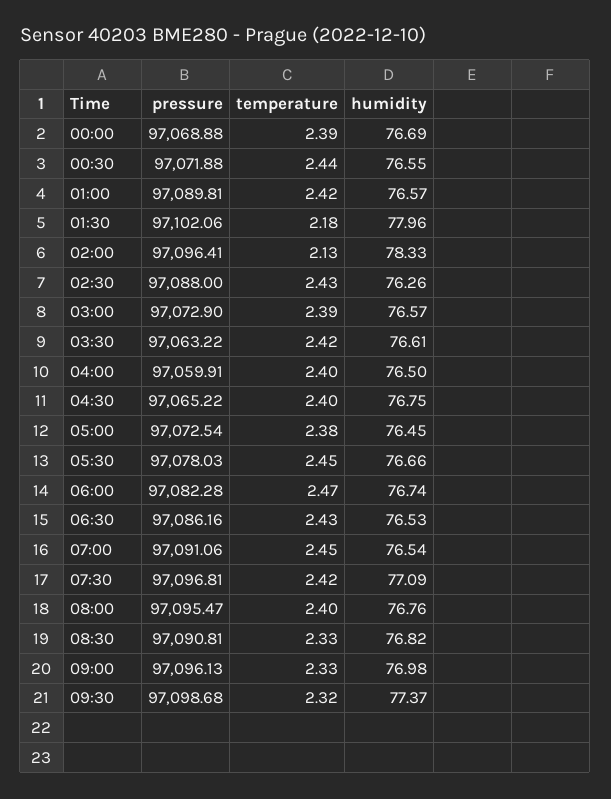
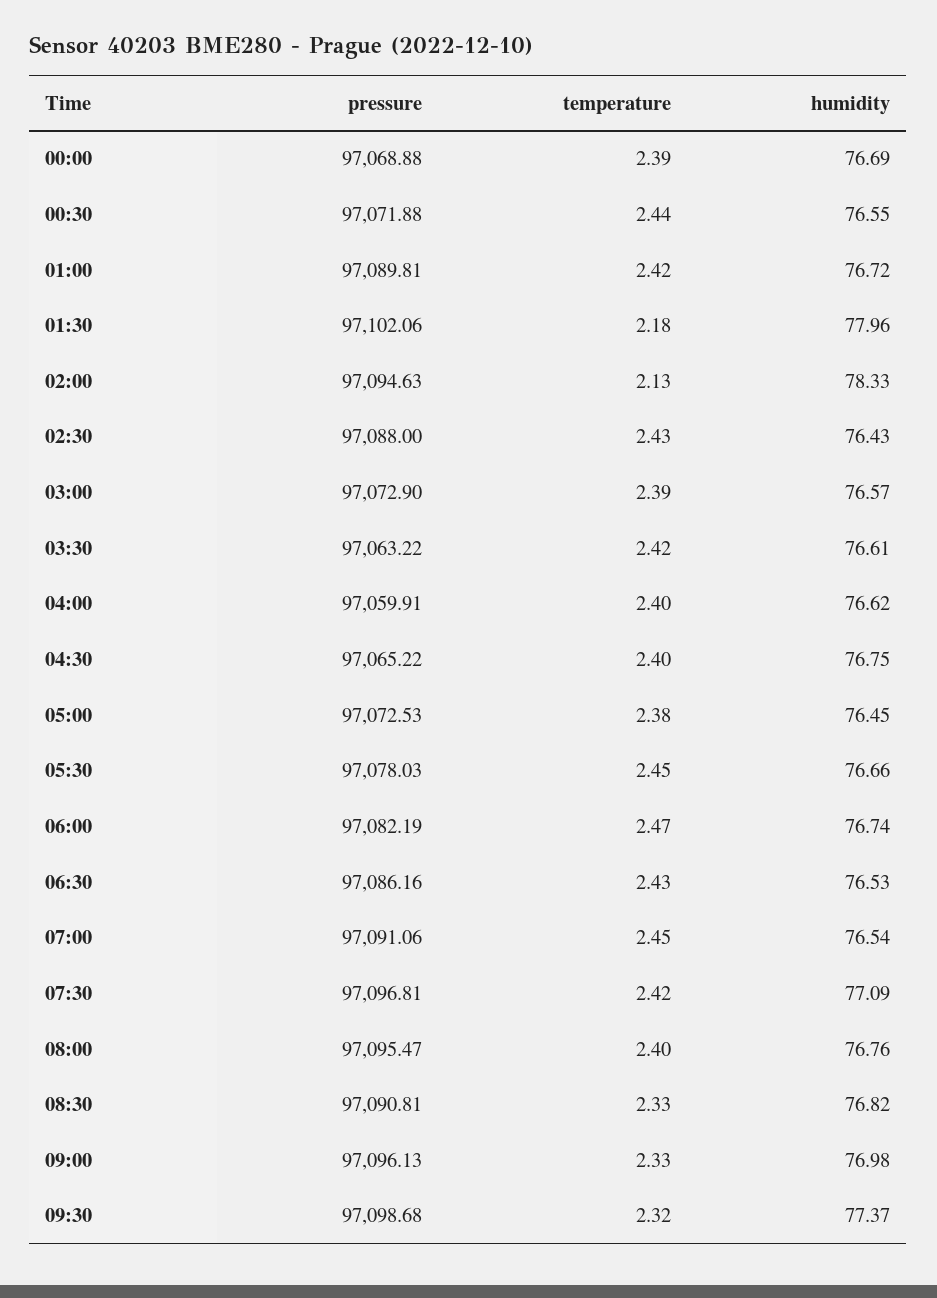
  {
    "pressure": {
      "00:00": 97068.88,
      "00:30": 97071.88,
      "01:00": 97089.81,
      "01:30": 97102.06,
-     "02:00": 97096.41,
+     "02:00": 97094.63,
      "02:30": 97088,
      "03:00": 97072.9,
      "03:30": 97063.22,
      "04:00": 97059.91,
      "04:30": 97065.22,
-     "05:00": 97072.54,
+     "05:00": 97072.53,
      "05:30": 97078.03,
-     "06:00": 97082.28,
+     "06:00": 97082.19,
      "06:30": 97086.16,
      "07:00": 97091.06,
      "07:30": 97096.81,
      "08:00": 97095.47,
      "08:30": 97090.81,
      "09:00": 97096.13,
      "09:30": 97098.68
    },
    "temperature": {
      "00:00": 2.39,
      "00:30": 2.44,
      "01:00": 2.42,
      "01:30": 2.18,
      "02:00": 2.13,
      "02:30": 2.43,
      "03:00": 2.39,
      "03:30": 2.42,
      "04:00": 2.4,
      "04:30": 2.4,
      "05:00": 2.38,
      "05:30": 2.45,
      "06:00": 2.47,
      "06:30": 2.43,
      "07:00": 2.45,
      "07:30": 2.42,
      "08:00": 2.4,
      "08:30": 2.33,
      "09:00": 2.33,
      "09:30": 2.32
    },
    "humidity": {
      "00:00": 76.69,
      "00:30": 76.55,
-     "01:00": 76.57,
+     "01:00": 76.72,
      "01:30": 77.96,
      "02:00": 78.33,
-     "02:30": 76.26,
+     "02:30": 76.43,
      "03:00": 76.57,
      "03:30": 76.61,
-     "04:00": 76.5,
+     "04:00": 76.62,
      "04:30": 76.75,
      "05:00": 76.45,
      "05:30": 76.66,
      "06:00": 76.74,
      "06:30": 76.53,
      "07:00": 76.54,
      "07:30": 77.09,
      "08:00": 76.76,
      "08:30": 76.82,
      "09:00": 76.98,
      "09:30": 77.37
    }
  }

